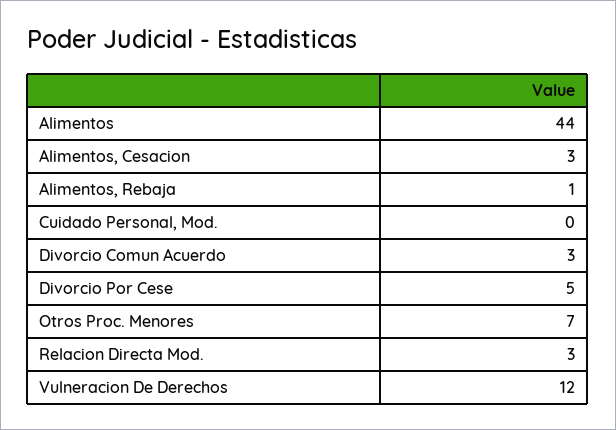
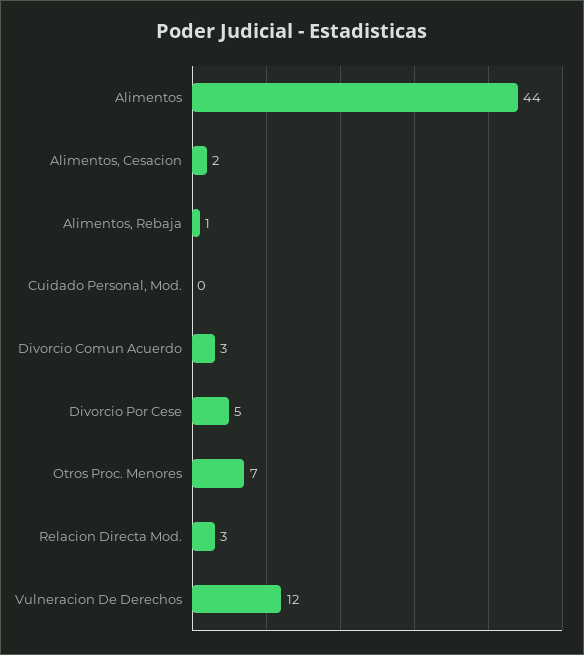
  {
    "Alimentos": 44,
-   "Alimentos, Cesacion": 3,
+   "Alimentos, Cesacion": 2,
    "Alimentos, Rebaja": 1,
    "Cuidado Personal, Mod.": 0,
    "Divorcio Comun Acuerdo": 3,
    "Divorcio Por Cese": 5,
    "Otros Proc. Menores": 7,
    "Relacion Directa Mod.": 3,
    "Vulneracion De Derechos": 12
  }

